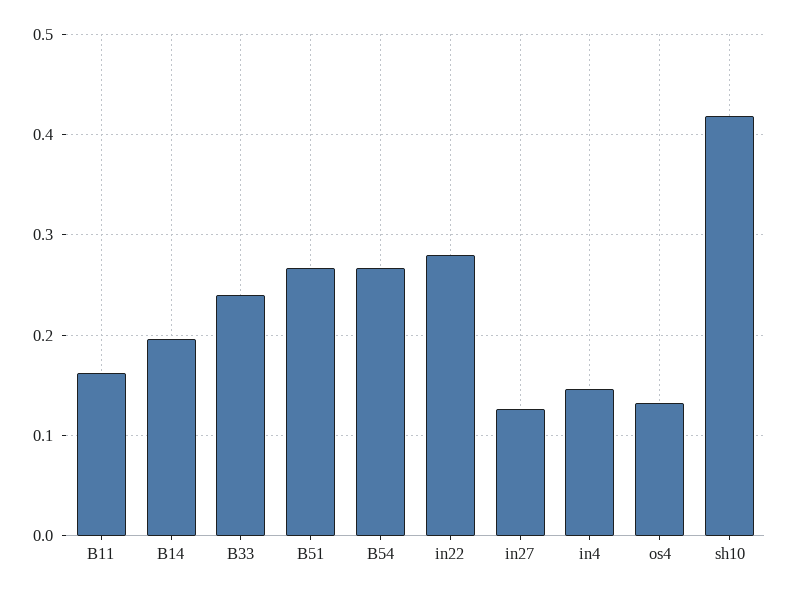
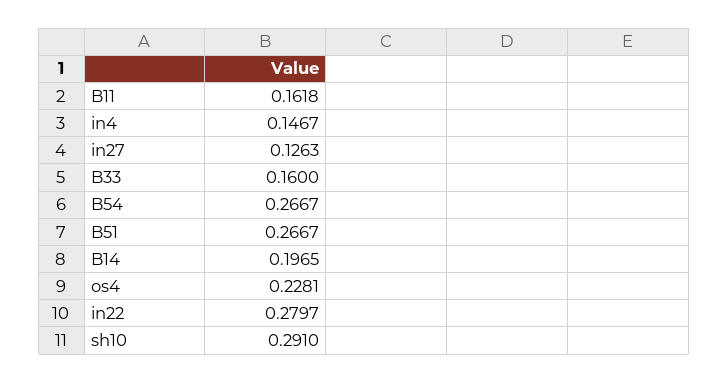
  {
    "B11": 0.1618,
    "B14": 0.1965,
-   "B33": 0.24,
+   "B33": 0.16,
    "B51": 0.2667,
    "B54": 0.2667,
    "in22": 0.2797,
    "in27": 0.1263,
    "in4": 0.1467,
-   "os4": 0.13,
+   "os4": 0.2281,
-   "sh10": 0.42
+   "sh10": 0.291
  }

